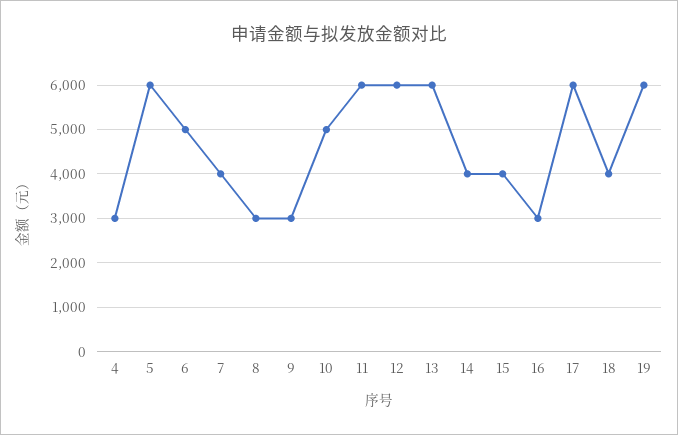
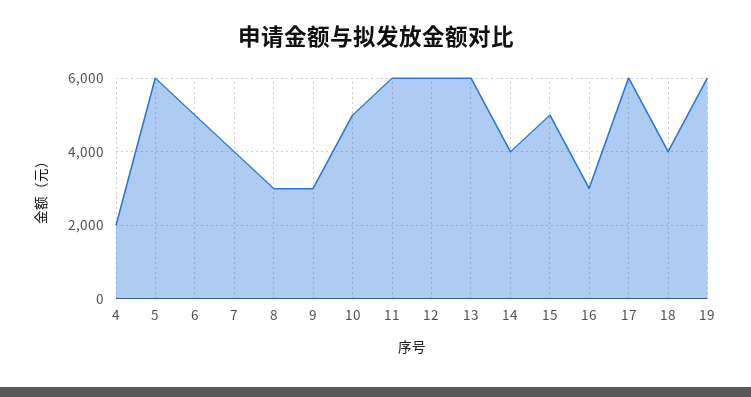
  {
-   "4": 3000,
+   "4": 2000,
    "5": 6000,
    "6": 5000,
    "7": 4000,
    "8": 3000,
    "9": 3000,
    "10": 5000,
    "11": 6000,
    "12": 6000,
    "13": 6000,
    "14": 4000,
-   "15": 4000,
+   "15": 5000,
    "16": 3000,
    "17": 6000,
    "18": 4000,
    "19": 6000
  }

